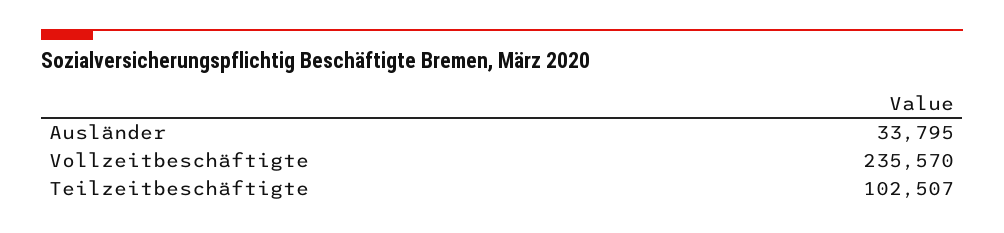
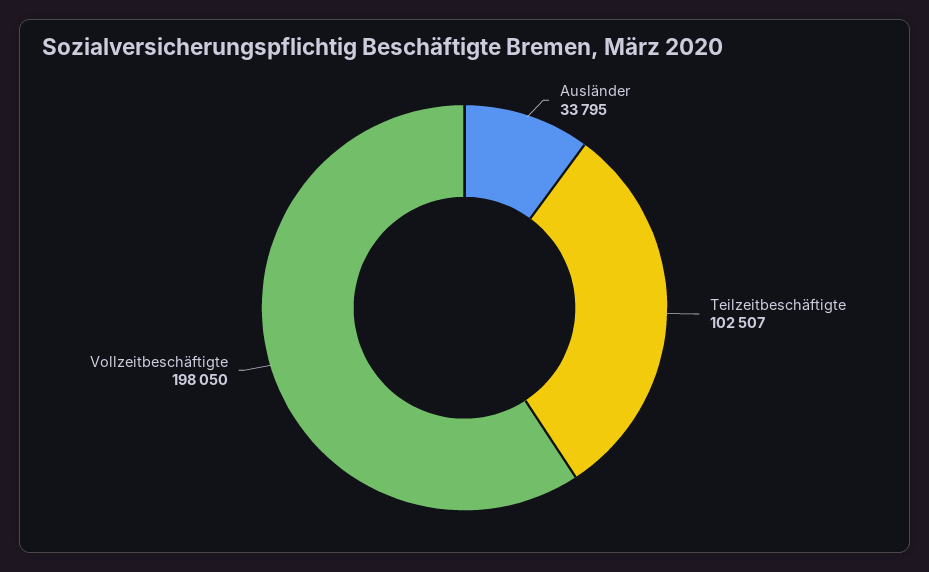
  {
    "Ausländer": 33795,
-   "Vollzeitbeschäftigte": 235570,
+   "Vollzeitbeschäftigte": 198050,
    "Teilzeitbeschäftigte": 102507
  }

